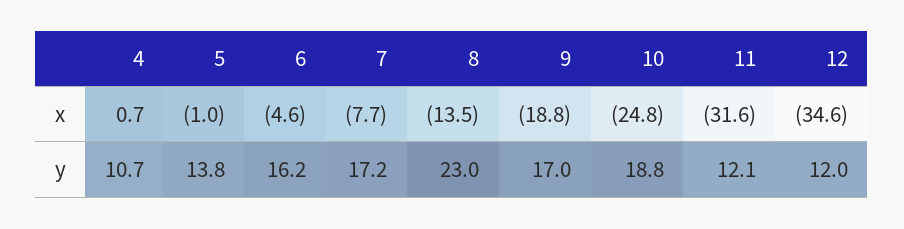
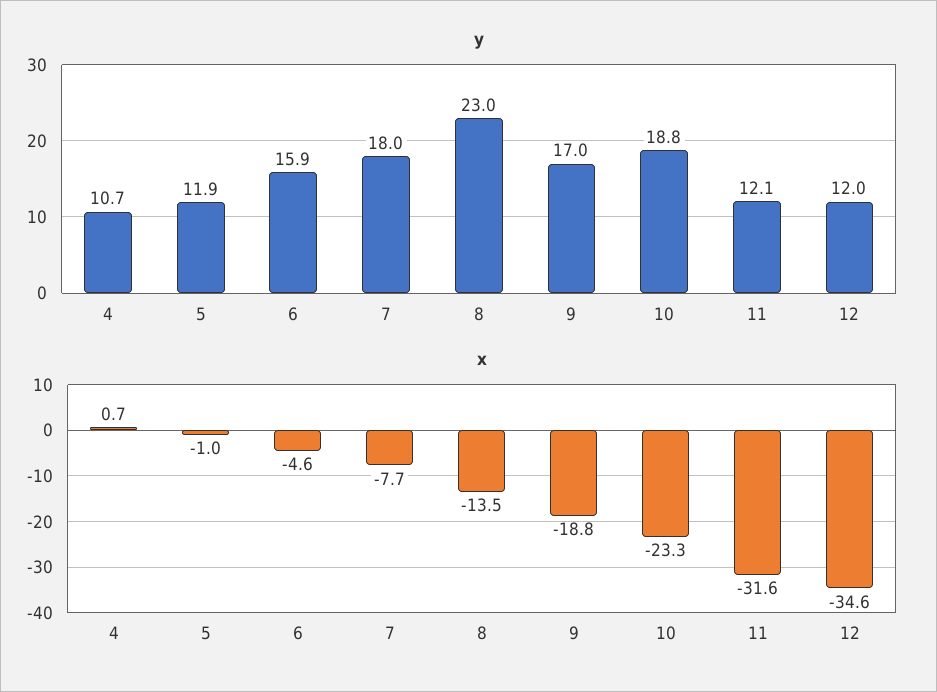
  {
    "x": {
      "4": 0.7,
      "5": -1,
      "6": -4.6,
      "7": -7.7,
      "8": -13.5,
      "9": -18.8,
-     "10": -24.8,
+     "10": -23.3,
      "11": -31.6,
      "12": -34.6
    },
    "y": {
      "4": 10.7,
-     "5": 13.8,
+     "5": 11.9,
-     "6": 16.2,
+     "6": 15.9,
-     "7": 17.2,
+     "7": 18,
      "8": 23,
      "9": 17,
      "10": 18.8,
      "11": 12.1,
      "12": 12
    }
  }

